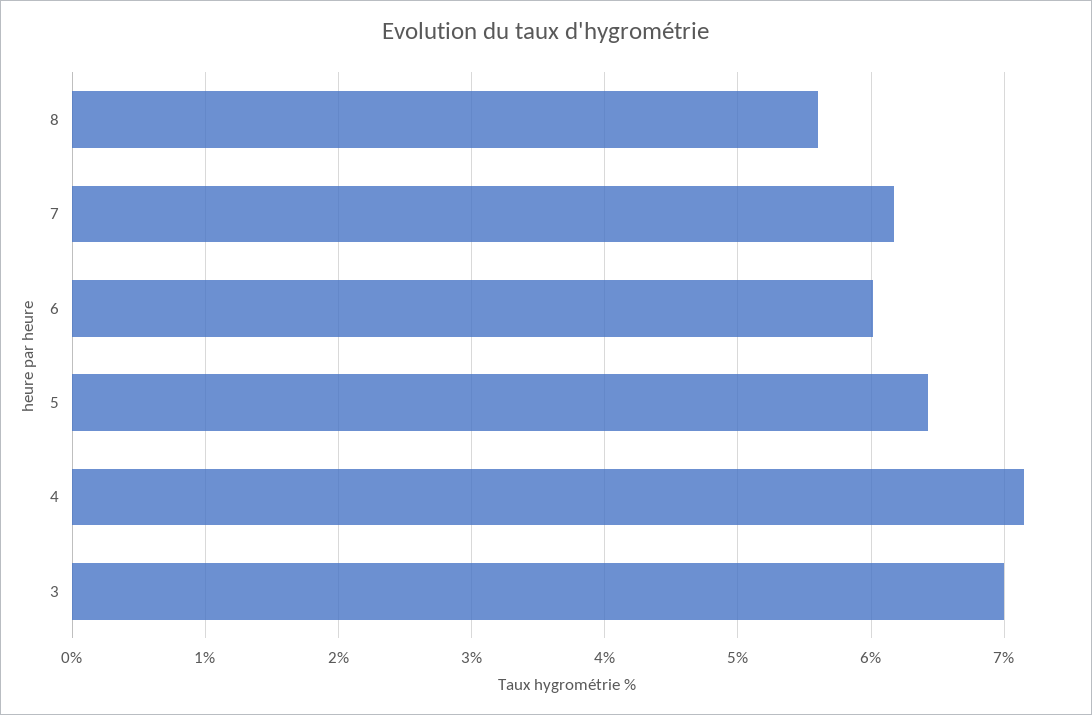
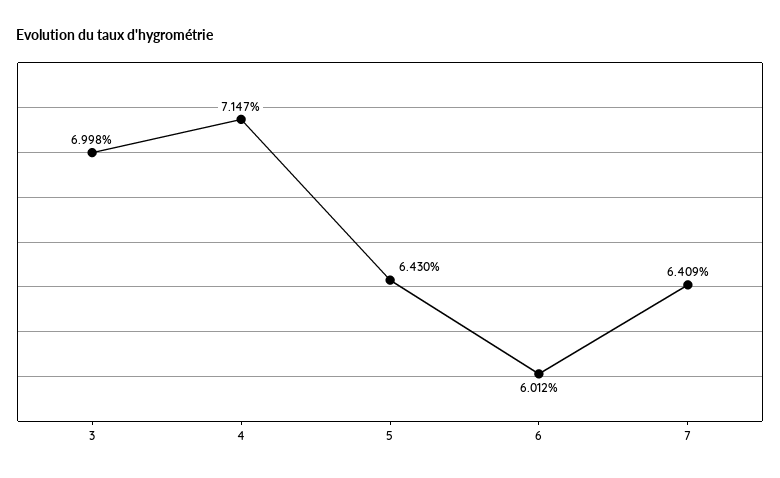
  {
-   "8": 5.6,
-   "7": 6.2,
+   "7": 6.409,
    "6": 6.012,
    "5": 6.43,
    "4": 7.147,
    "3": 6.998
  }

